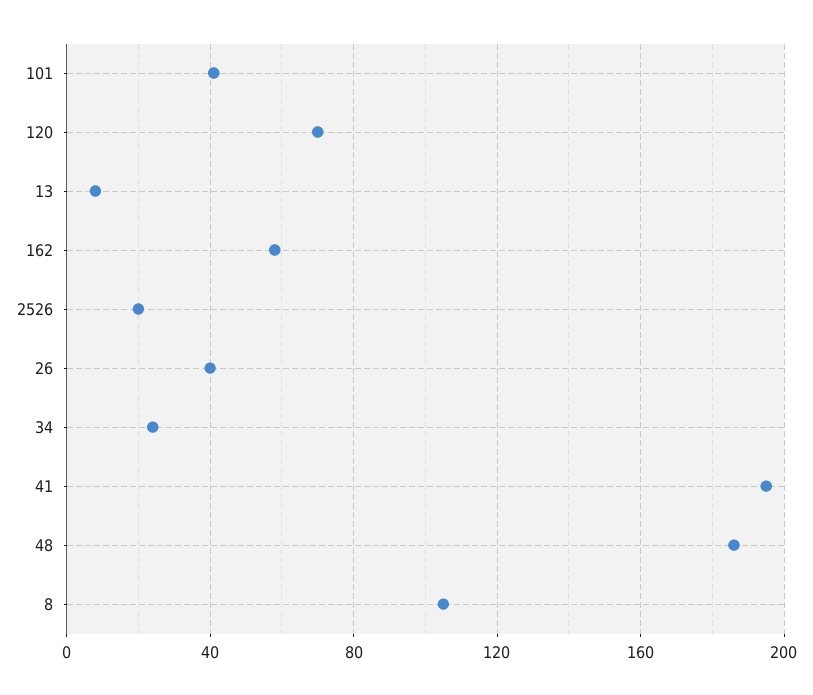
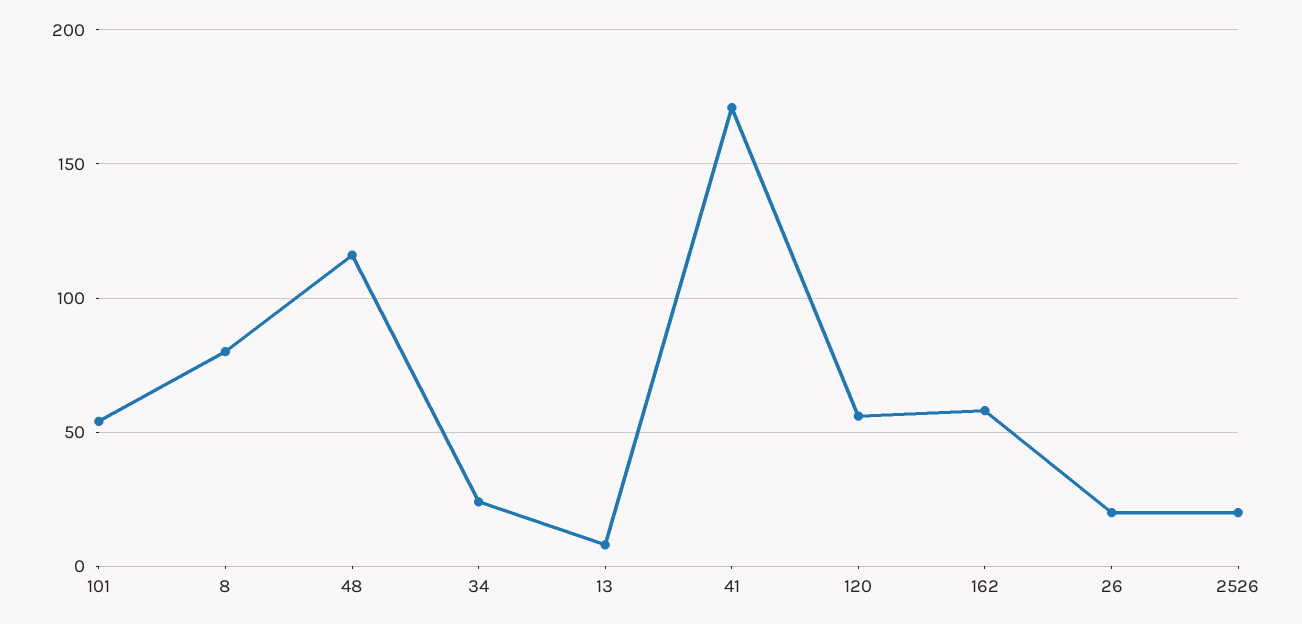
  {
-   "101": 40,
+   "101": 55,
-   "120": 70,
+   "120": 55,
    "13": 10,
    "162": 60,
    "2526": 20,
-   "26": 40,
+   "26": 20,
    "34": 25,
-   "41": 195,
+   "41": 170,
-   "48": 185,
+   "48": 115,
-   "8": 105
+   "8": 80
  }

